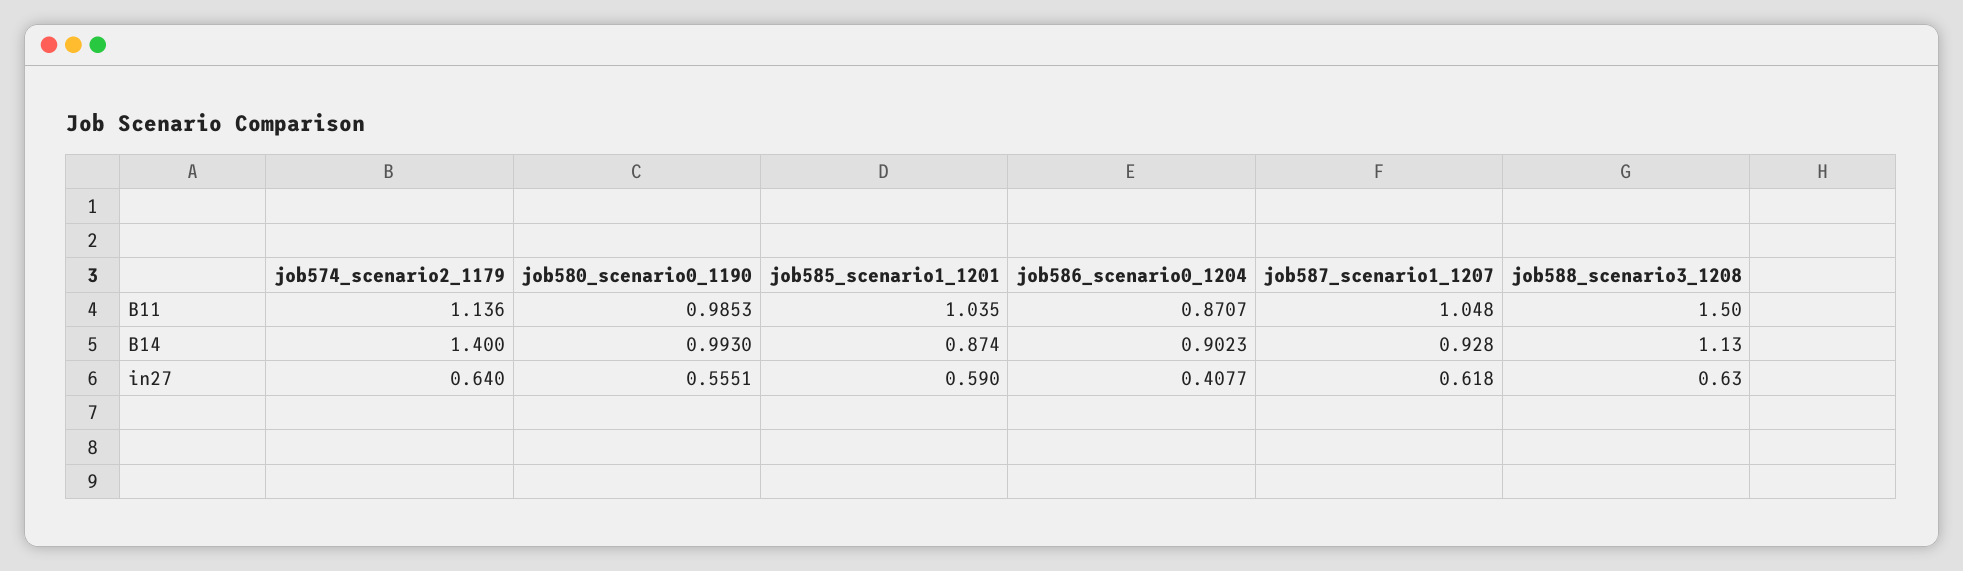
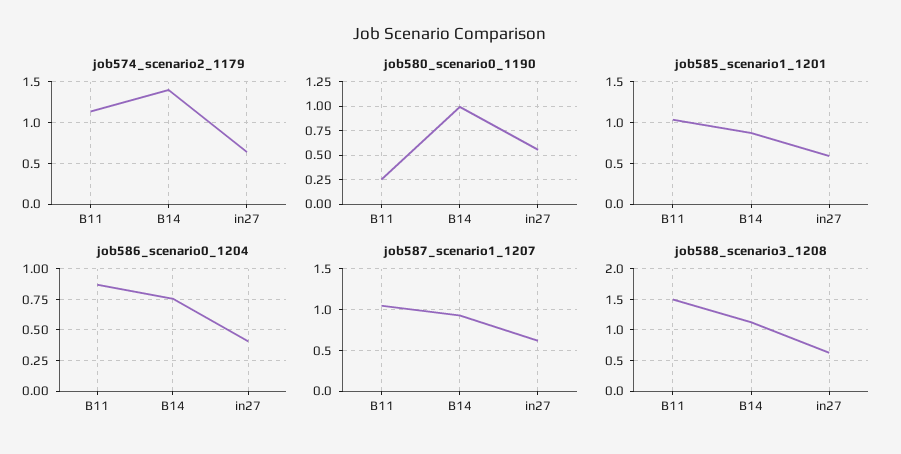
  {
    "job574_scenario2_1179": {
      "B11": 1.136,
      "B14": 1.4,
      "in27": 0.64
    },
    "job580_scenario0_1190": {
-     "B11": 0.9853,
+     "B11": 0.25,
      "B14": 0.993,
      "in27": 0.5551
    },
    "job585_scenario1_1201": {
      "B11": 1.035,
      "B14": 0.874,
      "in27": 0.59
    },
    "job586_scenario0_1204": {
      "B11": 0.8707,
-     "B14": 0.9023,
+     "B14": 0.75,
      "in27": 0.4077
    },
    "job587_scenario1_1207": {
      "B11": 1.048,
      "B14": 0.928,
      "in27": 0.618
    },
    "job588_scenario3_1208": {
      "B11": 1.5,
      "B14": 1.13,
      "in27": 0.63
    }
  }

